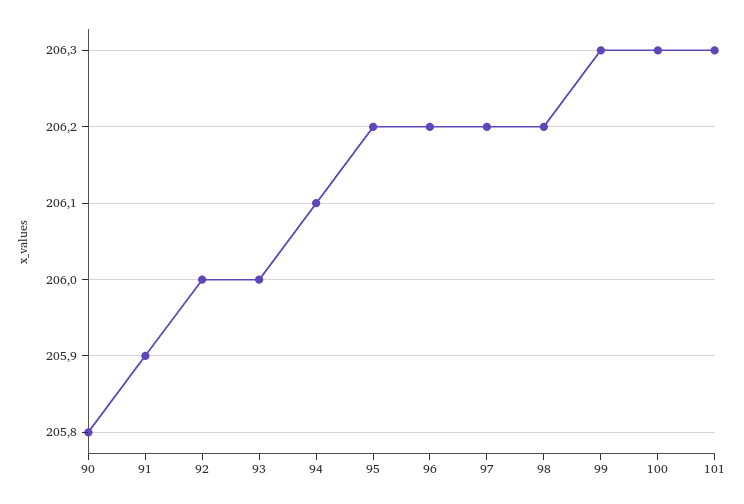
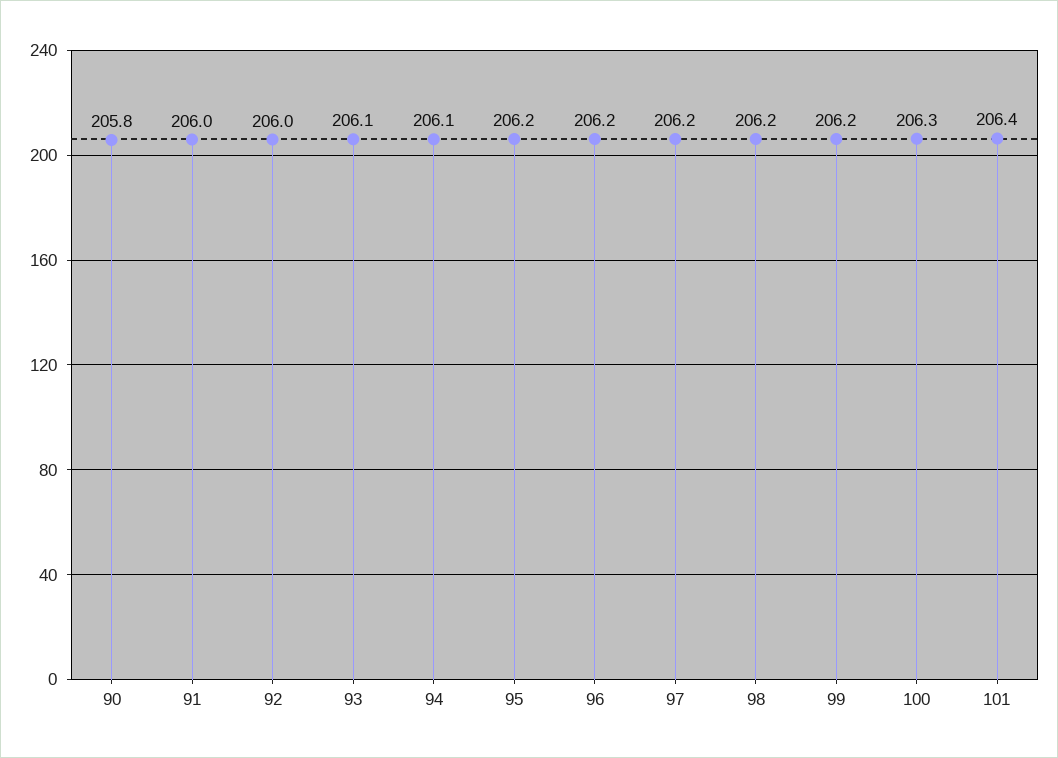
  {
    "90": 205.8,
-   "91": 205.9,
+   "91": 206,
    "92": 206,
-   "93": 206,
+   "93": 206.1,
    "94": 206.1,
    "95": 206.2,
    "96": 206.2,
    "97": 206.2,
    "98": 206.2,
-   "99": 206.3,
+   "99": 206.2,
    "100": 206.3,
-   "101": 206.3
+   "101": 206.4
  }

